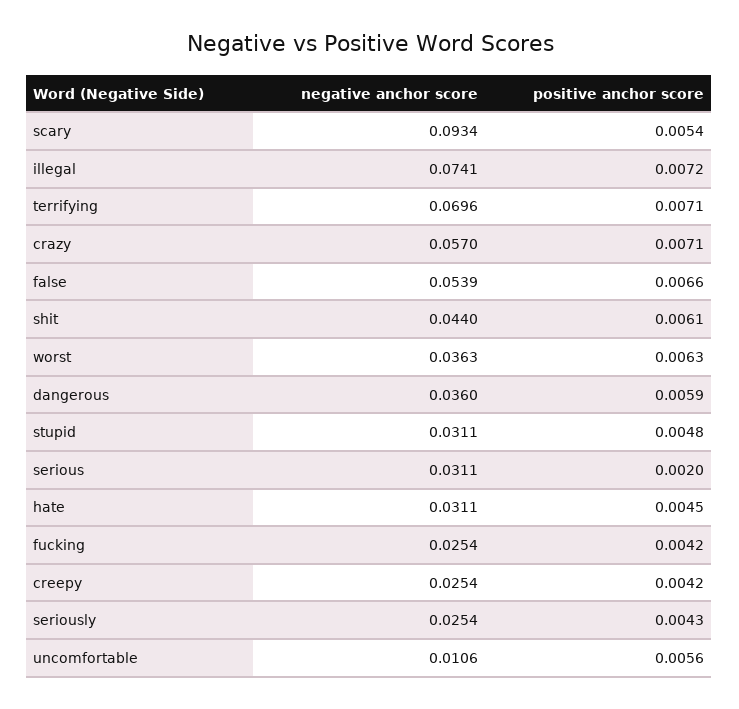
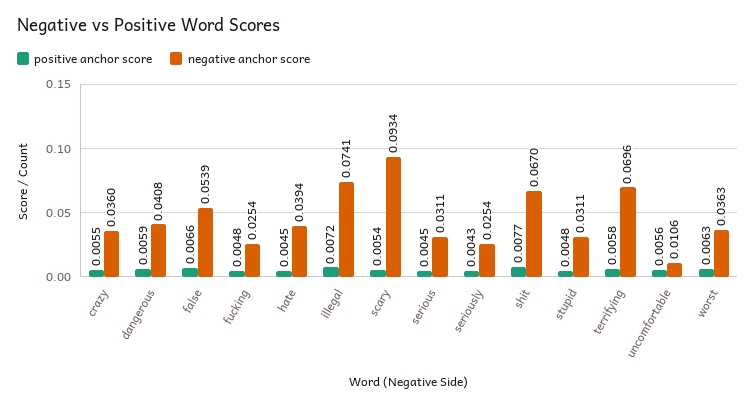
  {
    "negative anchor score": {
      "scary": 0.0934,
      "illegal": 0.0741,
      "terrifying": 0.0696,
-     "crazy": 0.057,
+     "crazy": 0.036,
      "false": 0.0539,
-     "shit": 0.044,
+     "shit": 0.067,
      "worst": 0.0363,
-     "dangerous": 0.036,
+     "dangerous": 0.0408,
      "stupid": 0.0311,
      "serious": 0.0311,
-     "hate": 0.0311,
+     "hate": 0.0394,
      "fucking": 0.0254,
-     "creepy": 0.0254,
      "seriously": 0.0254,
      "uncomfortable": 0.0106
    },
    "positive anchor score": {
      "scary": 0.0054,
      "illegal": 0.0072,
-     "terrifying": 0.0071,
+     "terrifying": 0.0058,
-     "crazy": 0.0071,
+     "crazy": 0.0055,
      "false": 0.0066,
-     "shit": 0.0061,
+     "shit": 0.0077,
      "worst": 0.0063,
      "dangerous": 0.0059,
      "stupid": 0.0048,
-     "serious": 0.002,
+     "serious": 0.0045,
      "hate": 0.0045,
-     "fucking": 0.0042,
+     "fucking": 0.0048,
-     "creepy": 0.0042,
      "seriously": 0.0043,
      "uncomfortable": 0.0056
    }
  }

